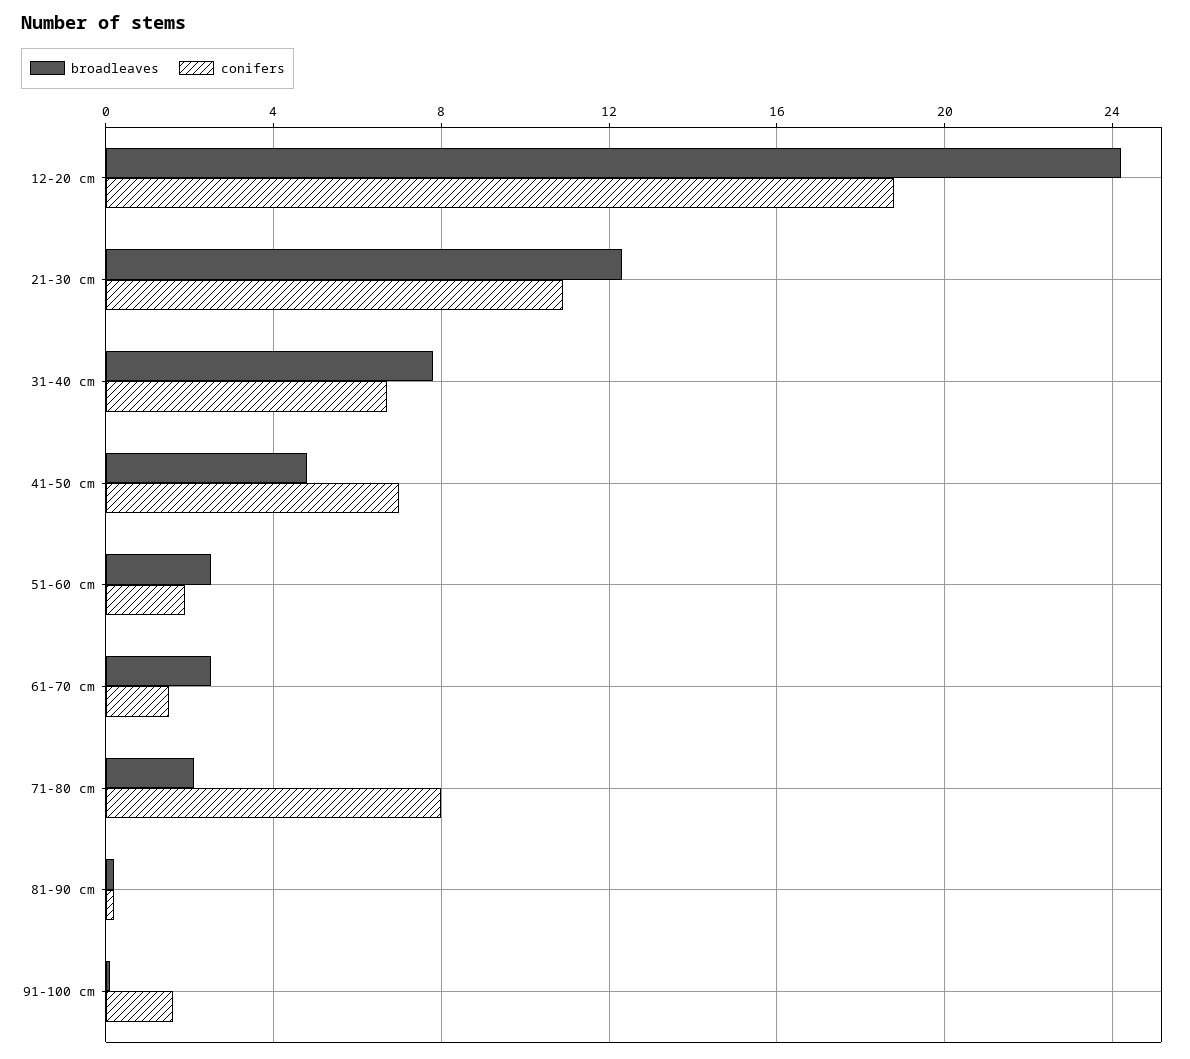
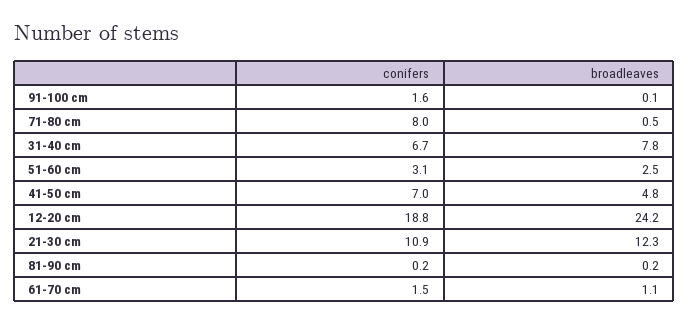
  {
    "broadleaves": {
      "12-20 cm": 24.2,
      "21-30 cm": 12.3,
      "31-40 cm": 7.8,
      "41-50 cm": 4.8,
      "51-60 cm": 2.5,
-     "61-70 cm": 2.5,
+     "61-70 cm": 1.1,
-     "71-80 cm": 2,
+     "71-80 cm": 0.5,
      "81-90 cm": 0.2,
      "91-100 cm": 0.1
    },
    "conifers": {
      "12-20 cm": 18.8,
      "21-30 cm": 10.9,
      "31-40 cm": 6.7,
      "41-50 cm": 7,
-     "51-60 cm": 2,
+     "51-60 cm": 3.1,
      "61-70 cm": 1.5,
      "71-80 cm": 8,
      "81-90 cm": 0.2,
      "91-100 cm": 1.6
    }
  }

